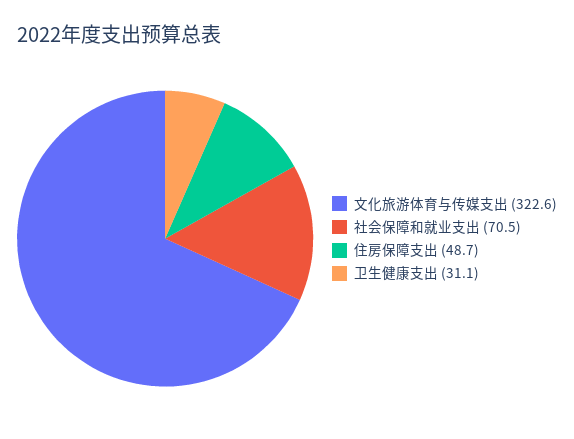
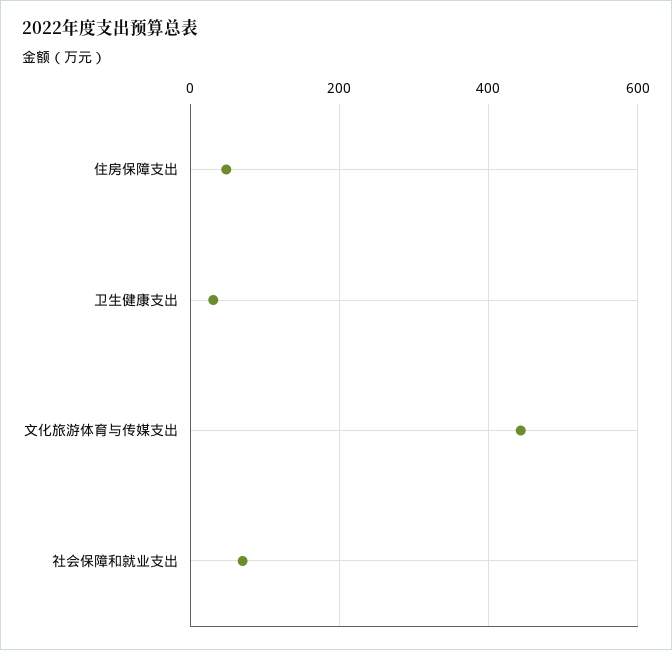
  {
-   "文化旅游体育与传媒支出": 322.6,
+   "文化旅游体育与传媒支出": 440,
    "社会保障和就业支出": 70.5,
    "住房保障支出": 48.7,
    "卫生健康支出": 31.1
  }

